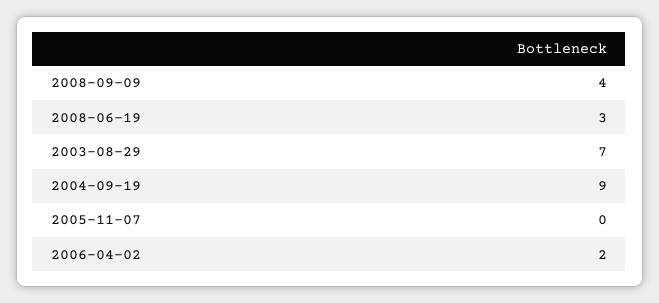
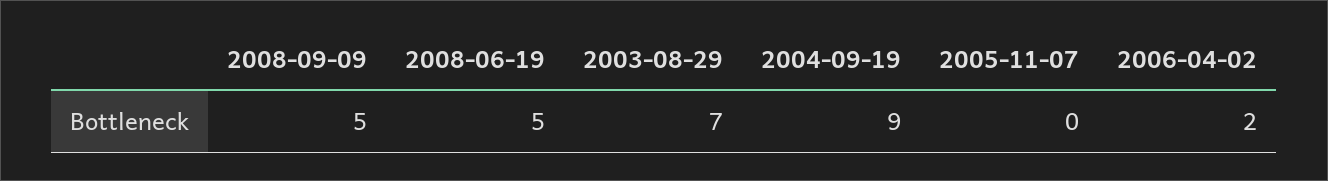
  {
-   "2008-09-09": 4,
+   "2008-09-09": 5,
-   "2008-06-19": 3,
+   "2008-06-19": 5,
    "2003-08-29": 7,
    "2004-09-19": 9,
    "2005-11-07": 0,
    "2006-04-02": 2
  }

